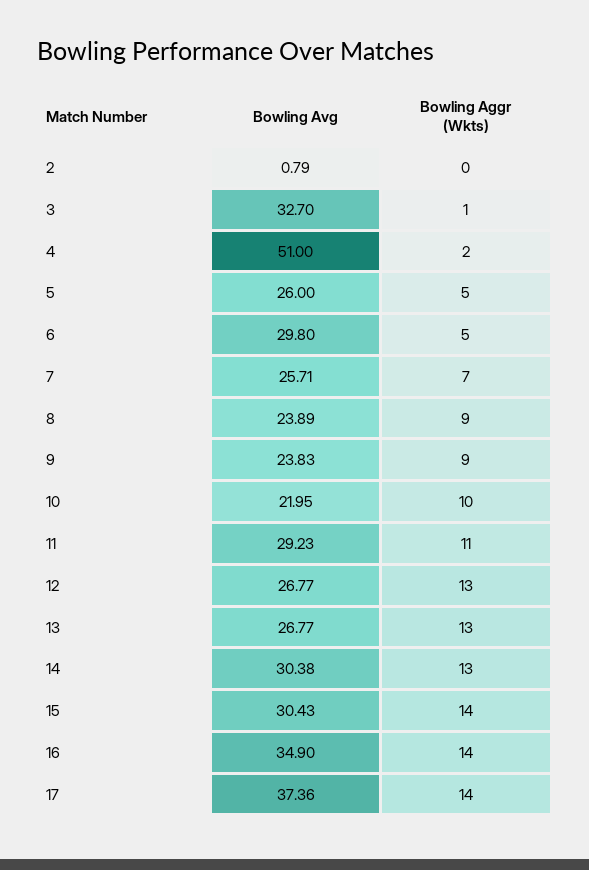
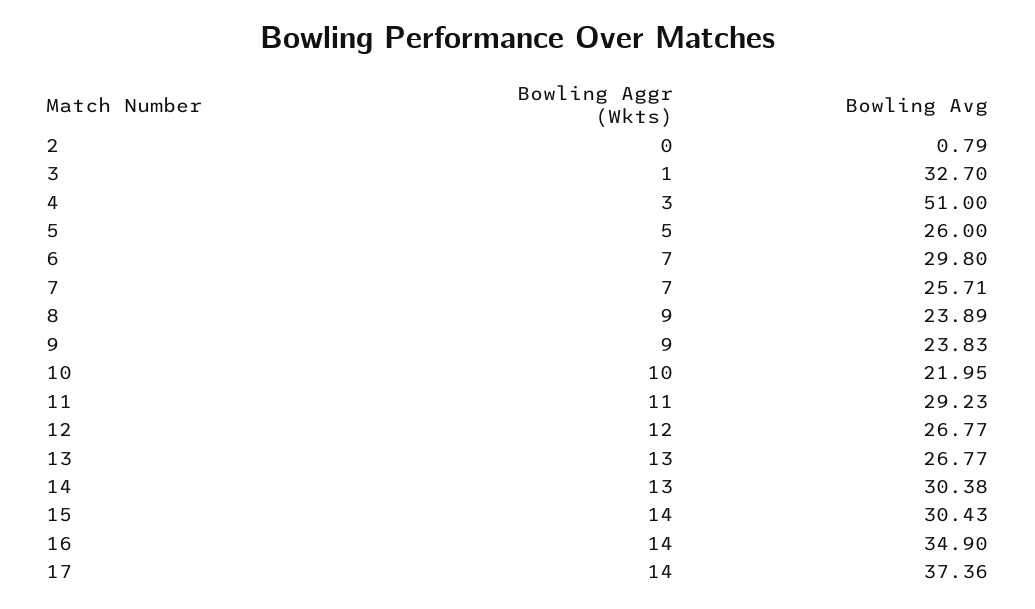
  {
    "Bowling Avg": {
      "2": 0.79,
      "3": 32.7,
      "4": 51,
      "5": 26,
      "6": 29.8,
      "7": 25.71,
      "8": 23.89,
      "9": 23.83,
      "10": 21.95,
      "11": 29.23,
      "12": 26.77,
      "13": 26.77,
      "14": 30.38,
      "15": 30.43,
      "16": 34.9,
      "17": 37.36
    },
    "Bowling Aggr (Wkts)": {
      "2": 0,
      "3": 1,
-     "4": 2,
+     "4": 3,
      "5": 5,
-     "6": 5,
+     "6": 7,
      "7": 7,
      "8": 9,
      "9": 9,
      "10": 10,
      "11": 11,
-     "12": 13,
+     "12": 12,
      "13": 13,
      "14": 13,
      "15": 14,
      "16": 14,
      "17": 14
    }
  }

